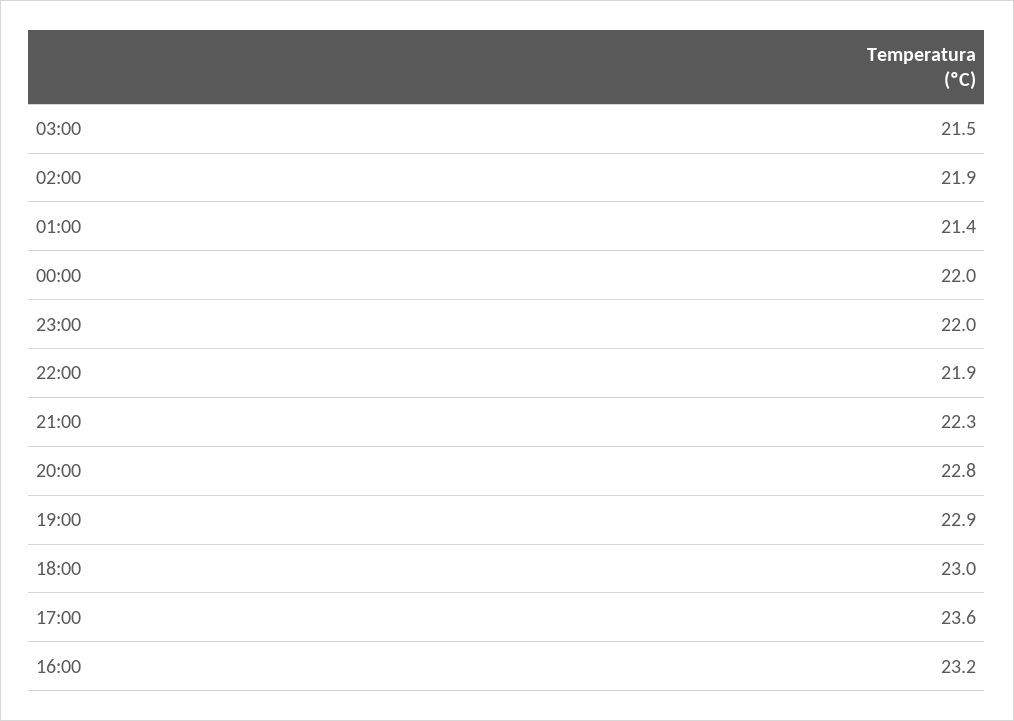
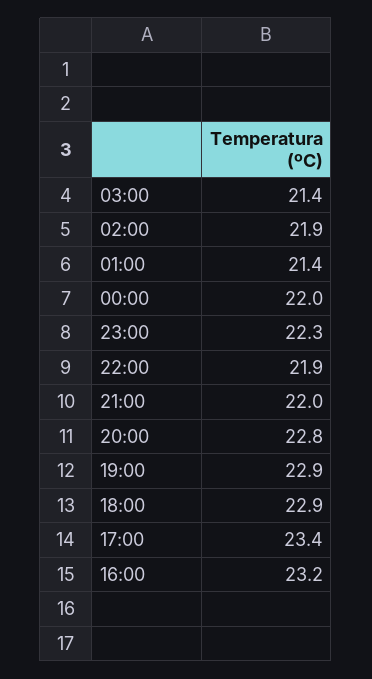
  {
-   "03:00": 21.5,
+   "03:00": 21.4,
    "02:00": 21.9,
    "01:00": 21.4,
    "00:00": 22,
-   "23:00": 22,
+   "23:00": 22.3,
    "22:00": 21.9,
-   "21:00": 22.3,
+   "21:00": 22,
    "20:00": 22.8,
    "19:00": 22.9,
-   "18:00": 23,
+   "18:00": 22.9,
-   "17:00": 23.6,
+   "17:00": 23.4,
    "16:00": 23.2
  }

